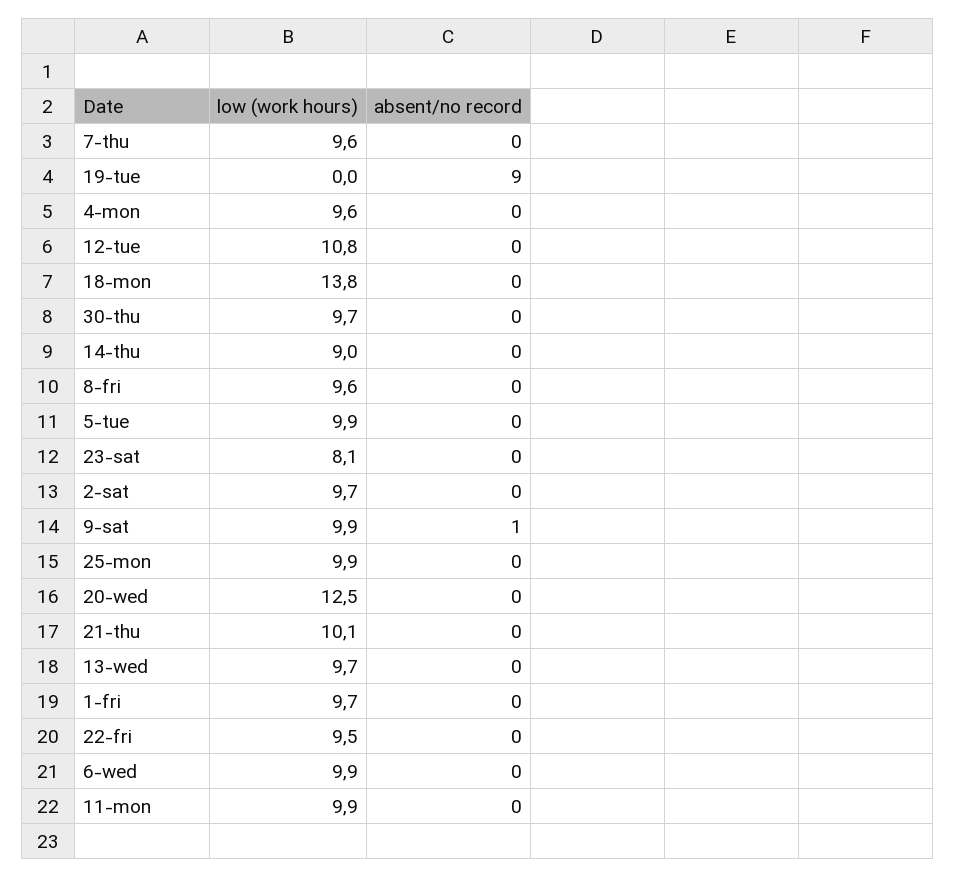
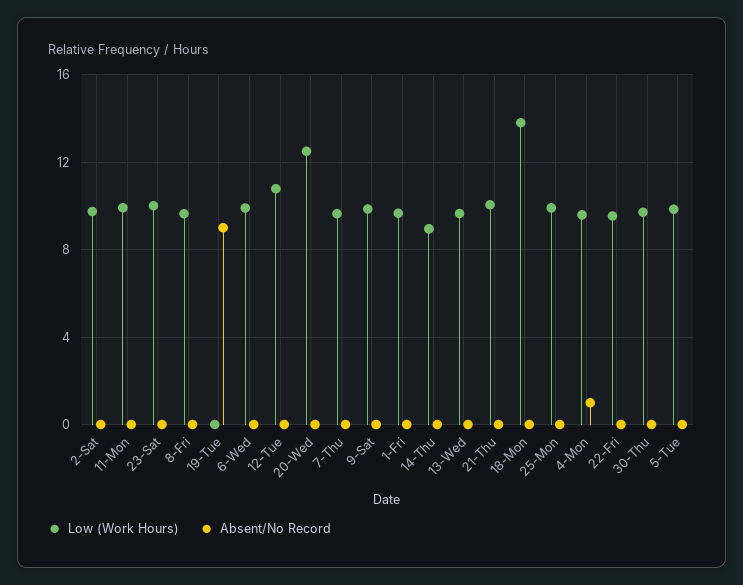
  {
    "low (work hours)": {
      "7-thu": 9.6,
      "19-tue": 0,
      "4-mon": 9.6,
      "12-tue": 10.8,
      "18-mon": 13.8,
      "30-thu": 9.7,
      "14-thu": 9,
      "8-fri": 9.6,
      "5-tue": 9.9,
-     "23-sat": 8.1,
+     "23-sat": 10,
      "2-sat": 9.7,
      "9-sat": 9.9,
      "25-mon": 9.9,
      "20-wed": 12.5,
      "21-thu": 10.1,
      "13-wed": 9.7,
      "1-fri": 9.7,
      "22-fri": 9.5,
      "6-wed": 9.9,
      "11-mon": 9.9
    },
    "absent/no record": {
      "7-thu": 0,
      "19-tue": 9,
-     "4-mon": 0,
+     "4-mon": 1,
      "12-tue": 0,
      "18-mon": 0,
      "30-thu": 0,
      "14-thu": 0,
      "8-fri": 0,
      "5-tue": 0,
      "23-sat": 0,
      "2-sat": 0,
-     "9-sat": 1,
+     "9-sat": 0,
      "25-mon": 0,
      "20-wed": 0,
      "21-thu": 0,
      "13-wed": 0,
      "1-fri": 0,
      "22-fri": 0,
      "6-wed": 0,
      "11-mon": 0
    }
  }

